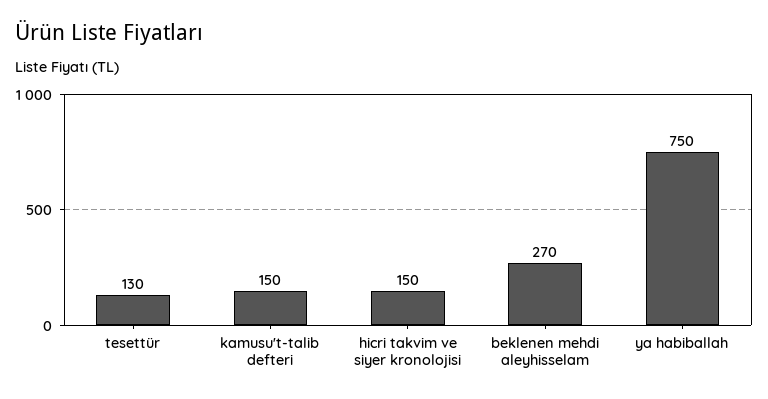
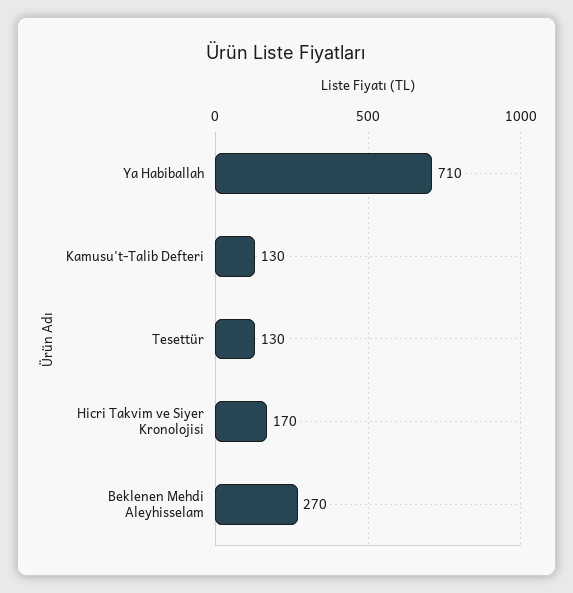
  {
    "tesettür": 130,
-   "kamusu't-talib defteri": 150,
+   "kamusu't-talib defteri": 130,
-   "hicri takvim ve siyer kronolojisi": 150,
+   "hicri takvim ve siyer kronolojisi": 170,
    "beklenen mehdi aleyhisselam": 270,
-   "ya habiballah": 750
+   "ya habiballah": 710
  }

